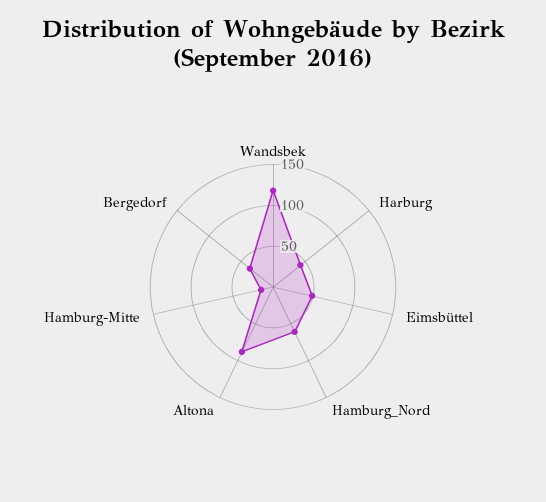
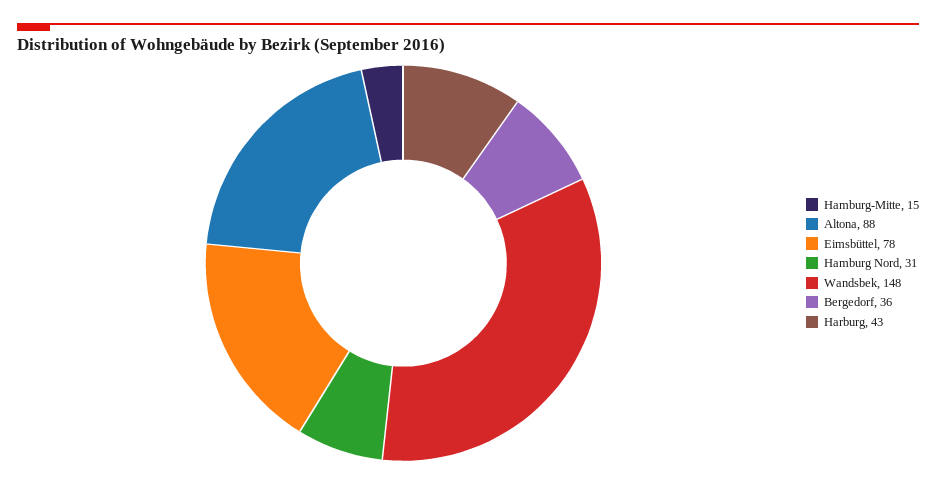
  {
-   "Wandsbek": 120,
+   "Wandsbek": 148,
    "Harburg": 43,
-   "Eimsbüttel": 50,
+   "Eimsbüttel": 78,
-   "Hamburg_Nord": 60,
+   "Hamburg_Nord": 31,
    "Altona": 88,
    "Hamburg-Mitte": 15,
    "Bergedorf": 36
  }

